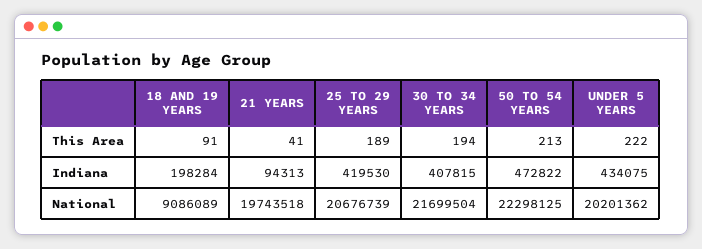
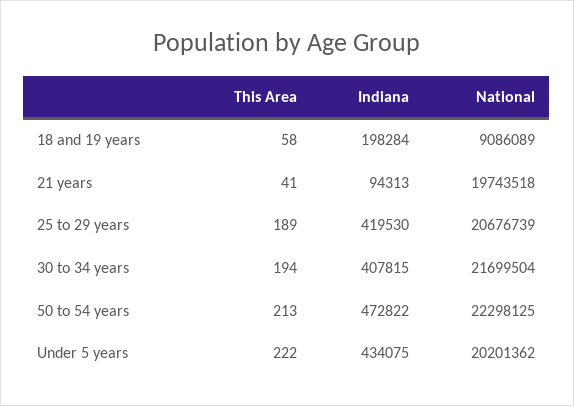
  {
    "18 AND 19 YEARS": {
-     "This Area": 91,
+     "This Area": 58,
      "Indiana": 198284,
      "National": 9086089
    },
    "21 YEARS": {
      "This Area": 41,
      "Indiana": 94313,
      "National": 19743518
    },
    "25 TO 29 YEARS": {
      "This Area": 189,
      "Indiana": 419530,
      "National": 20676739
    },
    "30 TO 34 YEARS": {
      "This Area": 194,
      "Indiana": 407815,
      "National": 21699504
    },
    "50 TO 54 YEARS": {
      "This Area": 213,
      "Indiana": 472822,
      "National": 22298125
    },
    "UNDER 5 YEARS": {
      "This Area": 222,
      "Indiana": 434075,
      "National": 20201362
    }
  }

